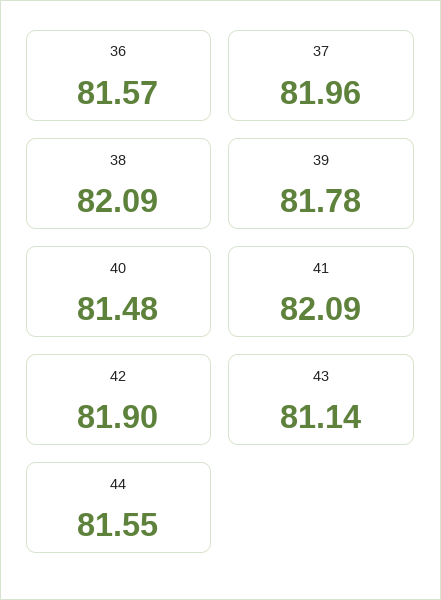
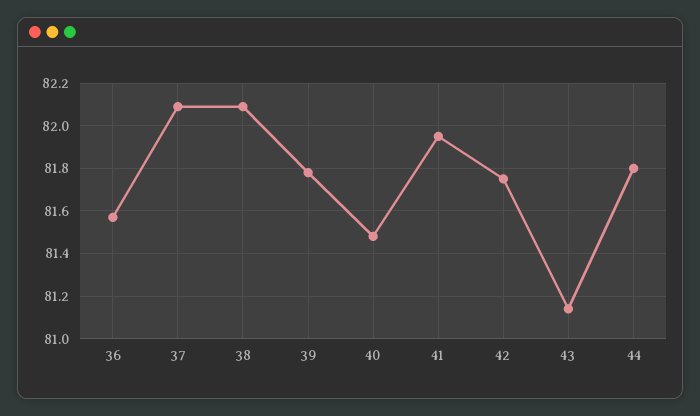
  {
    "36": 81.57,
-   "37": 81.96,
+   "37": 82.1,
    "38": 82.09,
    "39": 81.78,
    "40": 81.48,
-   "41": 82.09,
+   "41": 81.95,
-   "42": 81.9,
+   "42": 81.75,
    "43": 81.14,
-   "44": 81.55
+   "44": 81.8
  }

